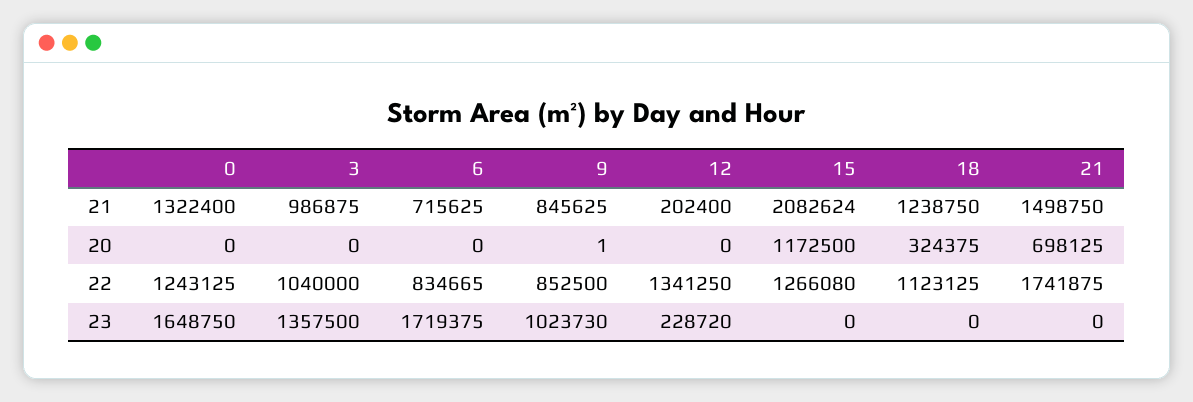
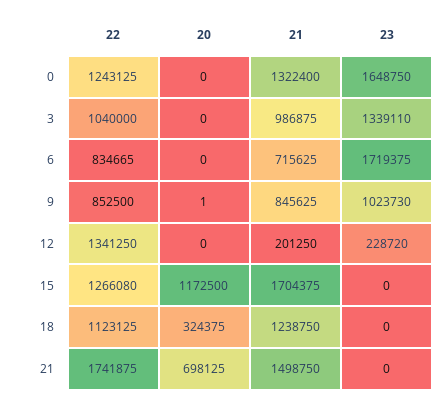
  {
    "0": {
      "21": 1322400,
      "20": 0,
      "22": 1243125,
      "23": 1648750
    },
    "3": {
      "21": 986875,
      "20": 0,
      "22": 1040000,
-     "23": 1357500
+     "23": 1339110
    },
    "6": {
      "21": 715625,
      "20": 0,
      "22": 834665,
      "23": 1719375
    },
    "9": {
      "21": 845625,
      "20": 1,
      "22": 852500,
      "23": 1023730
    },
    "12": {
-     "21": 202400,
+     "21": 201250,
      "20": 0,
      "22": 1341250,
      "23": 228720
    },
    "15": {
-     "21": 2082624,
+     "21": 1704375,
      "20": 1172500,
      "22": 1266080,
      "23": 0
    },
    "18": {
      "21": 1238750,
      "20": 324375,
      "22": 1123125,
      "23": 0
    },
    "21": {
      "21": 1498750,
      "20": 698125,
      "22": 1741875,
      "23": 0
    }
  }

